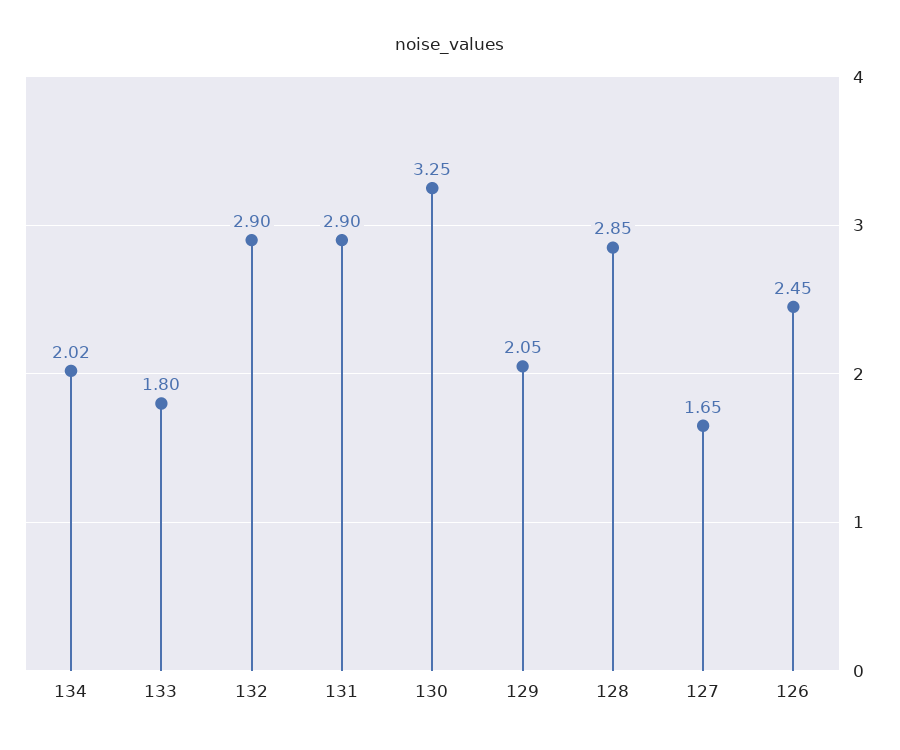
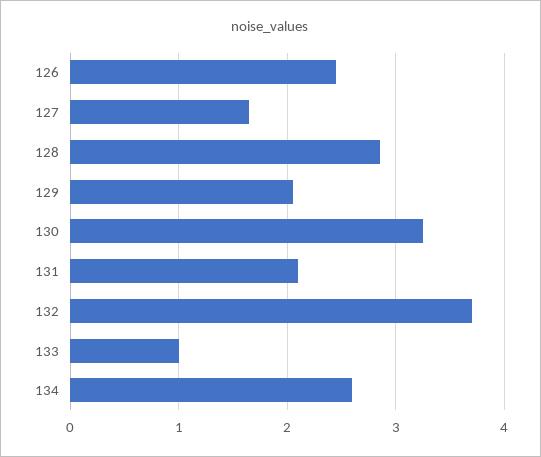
  {
-   "134": 2.02,
+   "134": 2.6,
-   "133": 1.8,
+   "133": 1,
-   "132": 2.9,
+   "132": 3.7,
-   "131": 2.9,
+   "131": 2.1,
    "130": 3.25,
    "129": 2.05,
    "128": 2.85,
    "127": 1.65,
    "126": 2.45
  }

